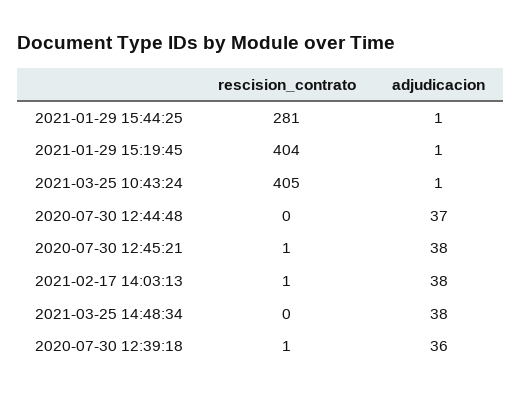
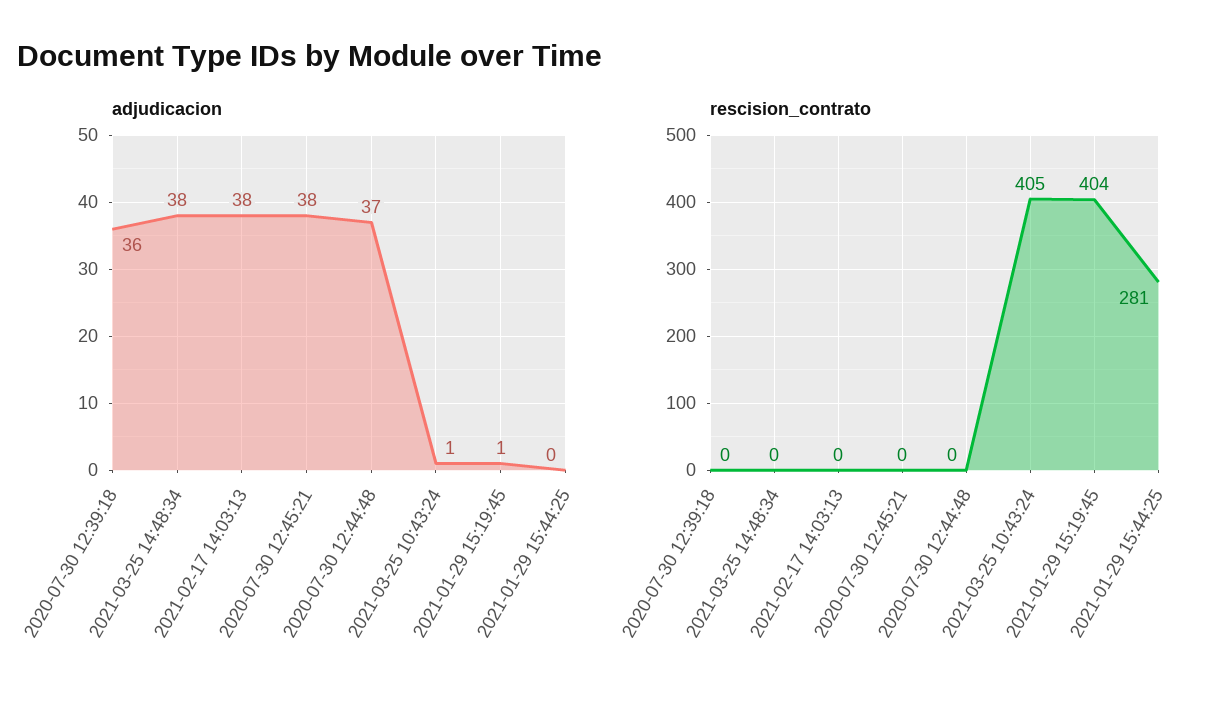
  {
    "rescision_contrato": {
      "2021-01-29 15:44:25": 281,
      "2021-01-29 15:19:45": 404,
      "2021-03-25 10:43:24": 405,
      "2020-07-30 12:44:48": 0,
-     "2020-07-30 12:45:21": 1,
+     "2020-07-30 12:45:21": 0,
-     "2021-02-17 14:03:13": 1,
+     "2021-02-17 14:03:13": 0,
      "2021-03-25 14:48:34": 0,
-     "2020-07-30 12:39:18": 1
+     "2020-07-30 12:39:18": 0
    },
    "adjudicacion": {
-     "2021-01-29 15:44:25": 1,
+     "2021-01-29 15:44:25": 0,
      "2021-01-29 15:19:45": 1,
      "2021-03-25 10:43:24": 1,
      "2020-07-30 12:44:48": 37,
      "2020-07-30 12:45:21": 38,
      "2021-02-17 14:03:13": 38,
      "2021-03-25 14:48:34": 38,
      "2020-07-30 12:39:18": 36
    }
  }

